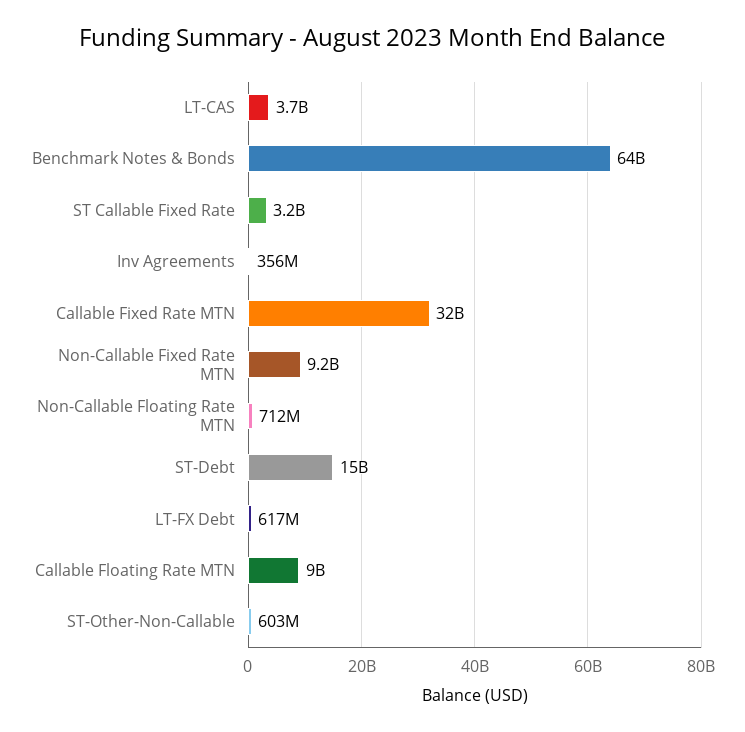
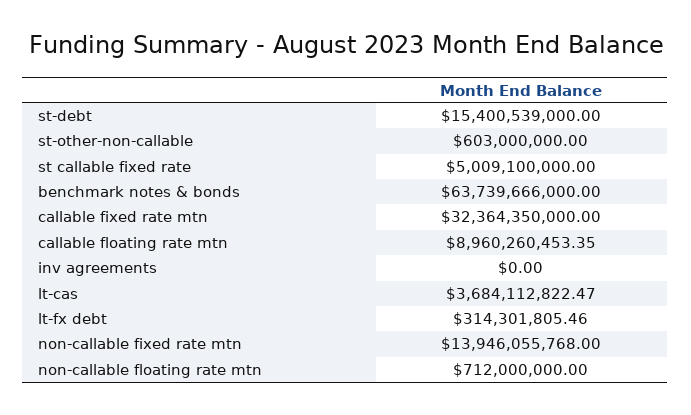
  {
    "LT-CAS": 3684112822.47,
    "Benchmark Notes & Bonds": 63739666000,
-   "ST Callable Fixed Rate": 3200000000,
+   "ST Callable Fixed Rate": 5009100000,
-   "Inv Agreements": 356000000,
+   "Inv Agreements": 0,
    "Callable Fixed Rate MTN": 32364350000,
-   "Non-Callable Fixed Rate MTN": 9200000000,
+   "Non-Callable Fixed Rate MTN": 13946055768,
    "Non-Callable Floating Rate MTN": 712000000,
    "ST-Debt": 15400539000,
-   "LT-FX Debt": 617000000,
+   "LT-FX Debt": 314301805.46,
    "Callable Floating Rate MTN": 8960260453.35,
    "ST-Other-Non-Callable": 603000000
  }

